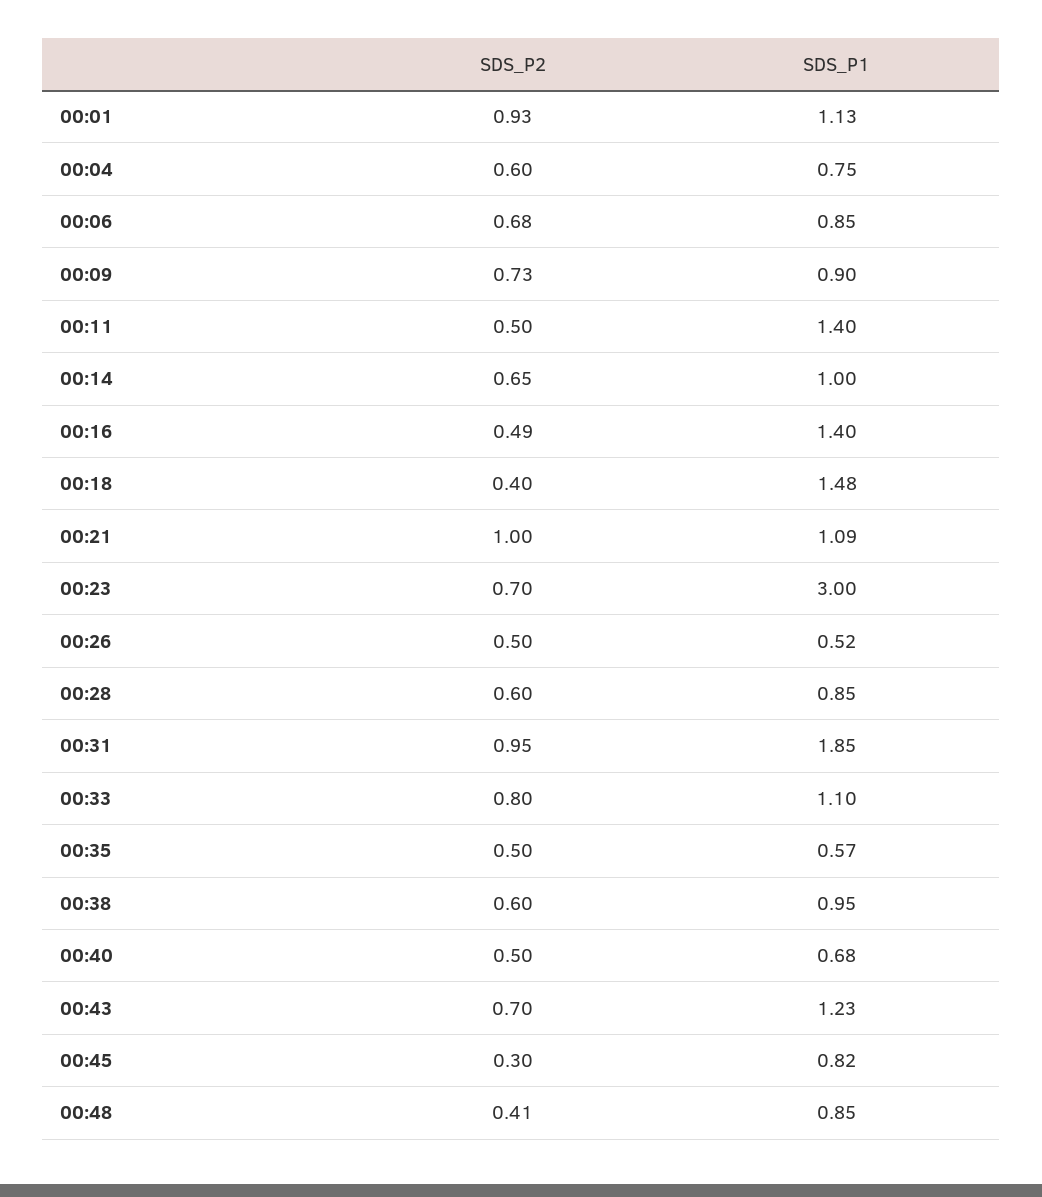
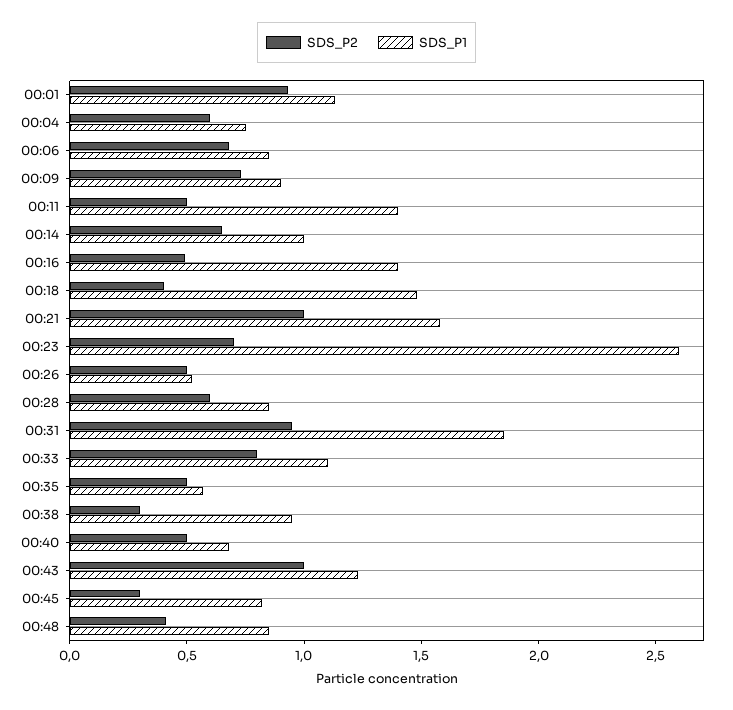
  {
    "SDS_P2": {
      "00:01": 0.93,
      "00:04": 0.6,
      "00:06": 0.68,
      "00:09": 0.73,
      "00:11": 0.5,
      "00:14": 0.65,
      "00:16": 0.49,
      "00:18": 0.4,
      "00:21": 1,
      "00:23": 0.7,
      "00:26": 0.5,
      "00:28": 0.6,
      "00:31": 0.95,
      "00:33": 0.8,
      "00:35": 0.5,
-     "00:38": 0.6,
+     "00:38": 0.3,
      "00:40": 0.5,
-     "00:43": 0.7,
+     "00:43": 1,
      "00:45": 0.3,
      "00:48": 0.41
    },
    "SDS_P1": {
      "00:01": 1.13,
      "00:04": 0.75,
      "00:06": 0.85,
      "00:09": 0.9,
      "00:11": 1.4,
      "00:14": 1,
      "00:16": 1.4,
      "00:18": 1.48,
-     "00:21": 1.09,
+     "00:21": 1.6,
-     "00:23": 3,
+     "00:23": 2.6,
      "00:26": 0.52,
      "00:28": 0.85,
      "00:31": 1.85,
      "00:33": 1.1,
      "00:35": 0.57,
      "00:38": 0.95,
      "00:40": 0.68,
      "00:43": 1.23,
      "00:45": 0.82,
      "00:48": 0.85
    }
  }

